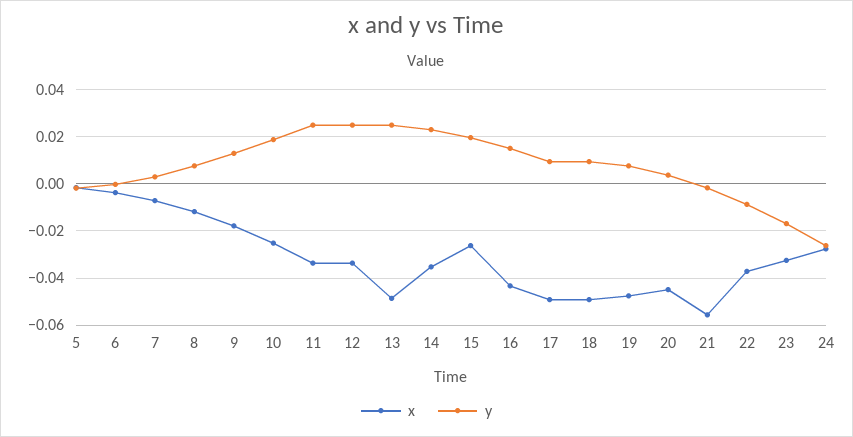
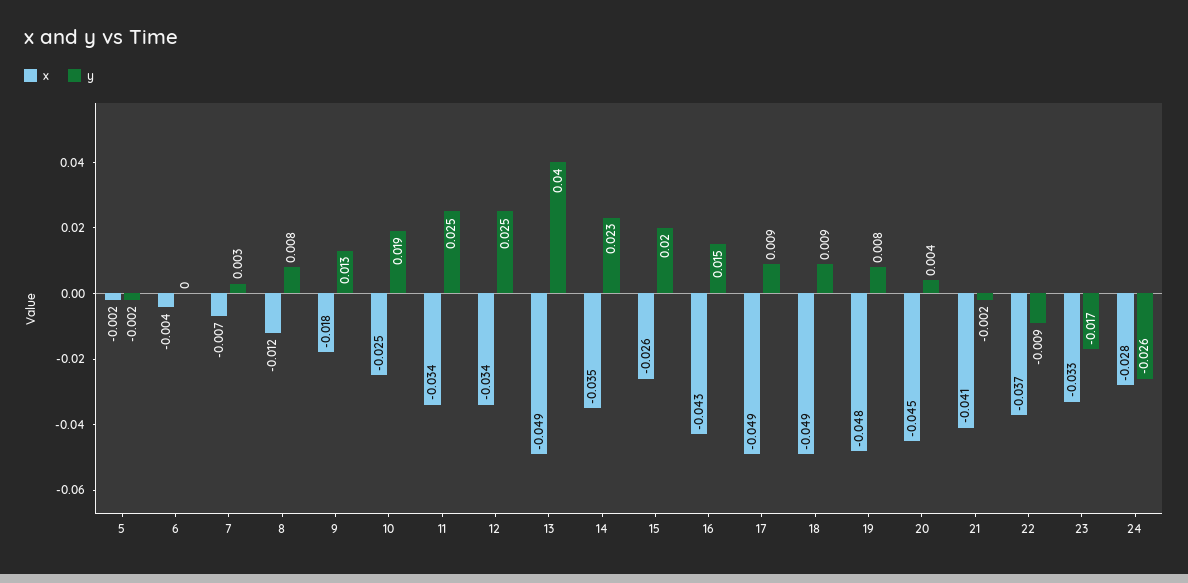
  {
    "x": {
      "5": -0.002,
      "6": -0.004,
      "7": -0.007,
      "8": -0.012,
      "9": -0.018,
      "10": -0.025,
      "11": -0.034,
      "12": -0.034,
      "13": -0.049,
      "14": -0.035,
      "15": -0.026,
      "16": -0.043,
      "17": -0.049,
      "18": -0.049,
      "19": -0.048,
      "20": -0.045,
-     "21": -0.055,
+     "21": -0.041,
      "22": -0.037,
      "23": -0.033,
      "24": -0.028
    },
    "y": {
      "5": -0.002,
      "6": 0,
      "7": 0.003,
      "8": 0.008,
      "9": 0.013,
      "10": 0.019,
      "11": 0.025,
      "12": 0.025,
-     "13": 0.025,
+     "13": 0.04,
      "14": 0.023,
      "15": 0.02,
      "16": 0.015,
      "17": 0.009,
      "18": 0.009,
      "19": 0.008,
      "20": 0.004,
      "21": -0.002,
      "22": -0.009,
      "23": -0.017,
      "24": -0.026
    }
  }

